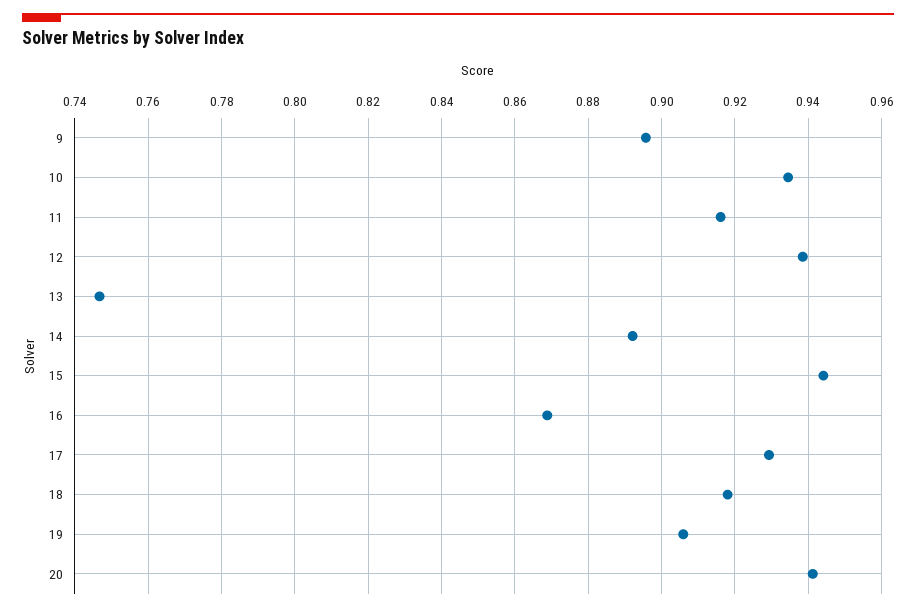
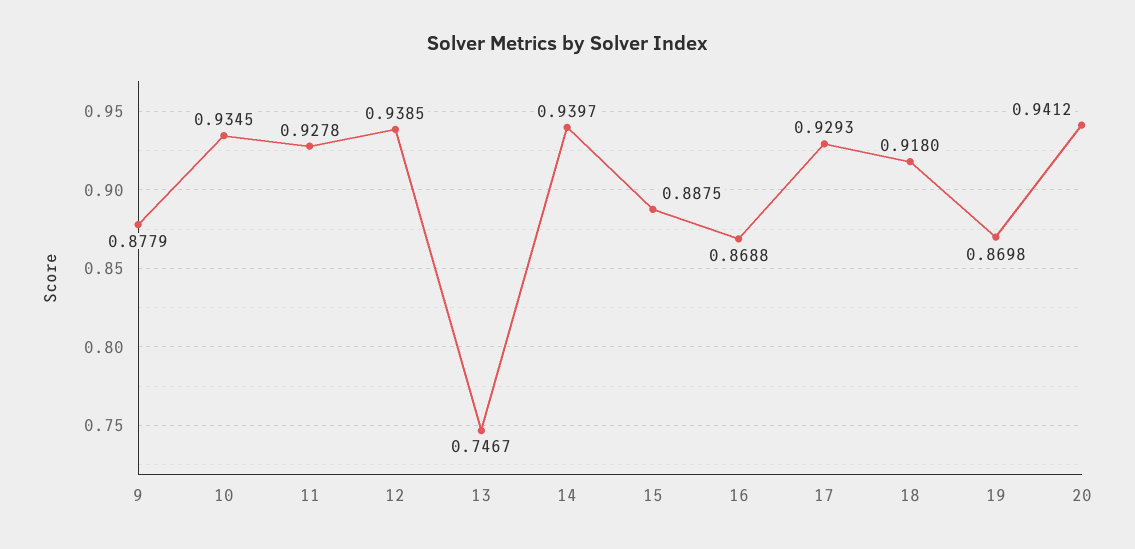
  {
-   "9": 0.896,
+   "9": 0.8779,
    "10": 0.9345,
-   "11": 0.916,
+   "11": 0.9278,
    "12": 0.9385,
    "13": 0.7467,
-   "14": 0.892,
+   "14": 0.9397,
-   "15": 0.944,
+   "15": 0.8875,
    "16": 0.8688,
    "17": 0.9293,
    "18": 0.918,
-   "19": 0.906,
+   "19": 0.8698,
    "20": 0.9412
  }

